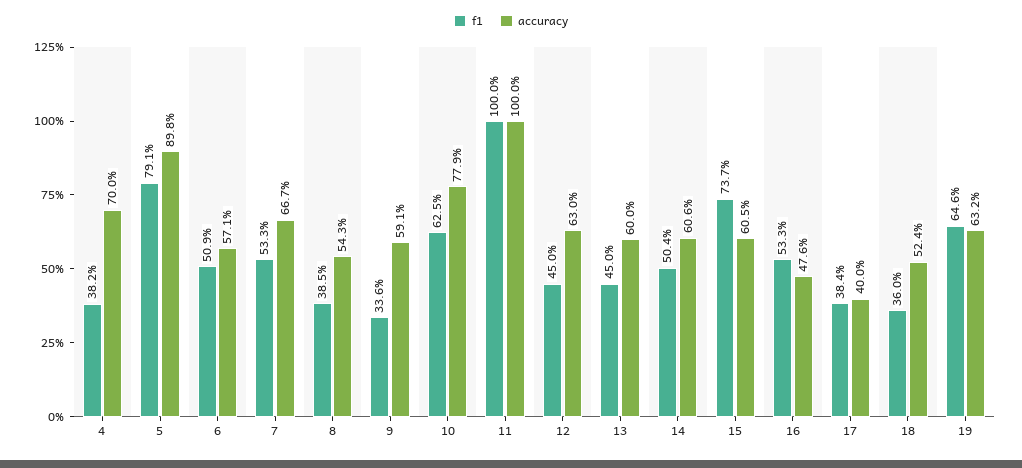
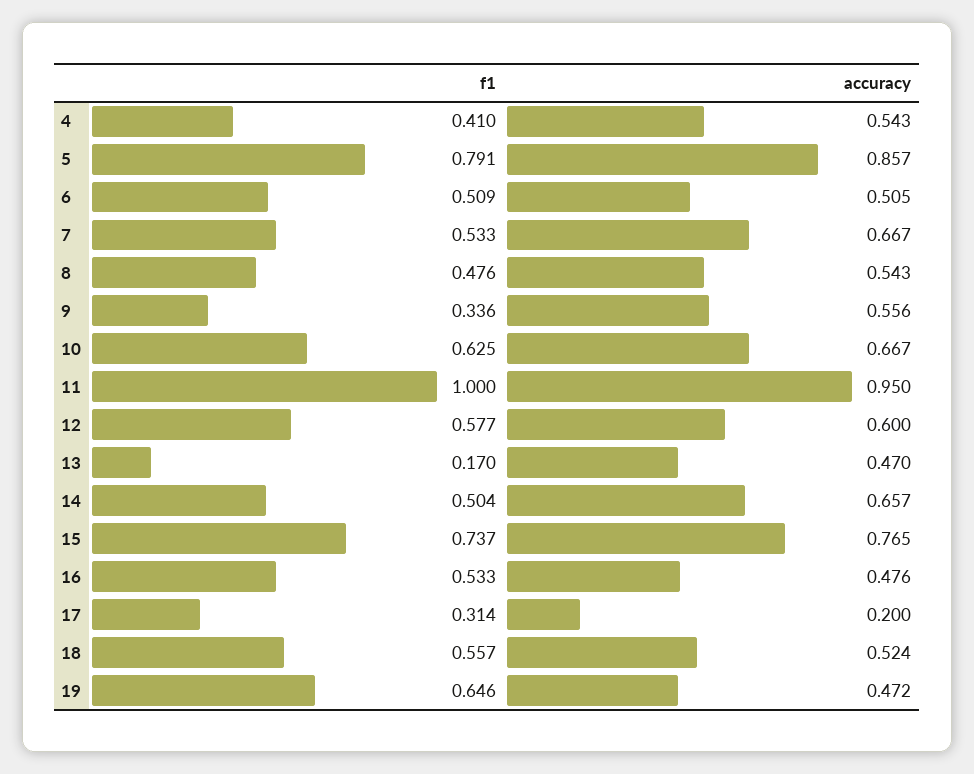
  {
    "f1": {
-     "4": 0.382,
+     "4": 0.41,
      "5": 0.791,
      "6": 0.509,
      "7": 0.533,
-     "8": 0.385,
+     "8": 0.476,
      "9": 0.336,
      "10": 0.625,
      "11": 1,
-     "12": 0.45,
+     "12": 0.577,
-     "13": 0.45,
+     "13": 0.17,
      "14": 0.504,
      "15": 0.737,
      "16": 0.533,
-     "17": 0.384,
+     "17": 0.314,
-     "18": 0.36,
+     "18": 0.557,
      "19": 0.646
    },
    "accuracy": {
-     "4": 0.7,
+     "4": 0.543,
-     "5": 0.898,
+     "5": 0.857,
-     "6": 0.571,
+     "6": 0.505,
      "7": 0.667,
      "8": 0.543,
-     "9": 0.591,
+     "9": 0.556,
-     "10": 0.779,
+     "10": 0.667,
-     "11": 1,
+     "11": 0.95,
-     "12": 0.63,
+     "12": 0.6,
-     "13": 0.6,
+     "13": 0.47,
-     "14": 0.606,
+     "14": 0.657,
-     "15": 0.605,
+     "15": 0.765,
      "16": 0.476,
-     "17": 0.4,
+     "17": 0.2,
      "18": 0.524,
-     "19": 0.632
+     "19": 0.472
    }
  }

